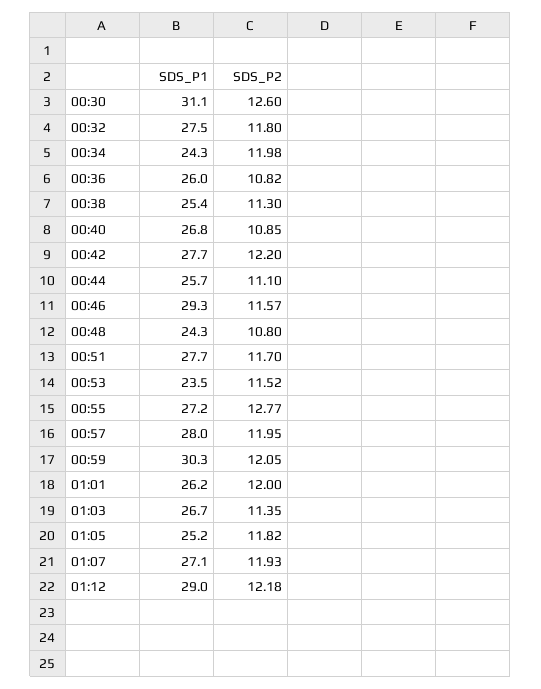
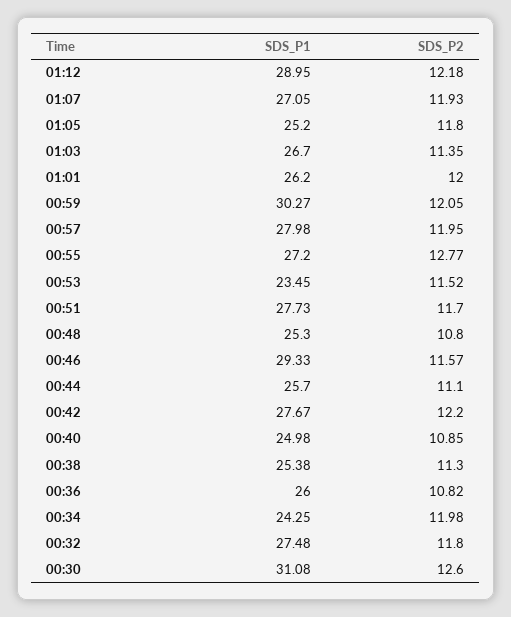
  {
    "SDS_P1": {
      "00:30": 31.08,
      "00:32": 27.48,
      "00:34": 24.25,
      "00:36": 26,
      "00:38": 25.38,
-     "00:40": 26.8,
+     "00:40": 24.98,
      "00:42": 27.67,
      "00:44": 25.7,
      "00:46": 29.33,
-     "00:48": 24.3,
+     "00:48": 25.3,
      "00:51": 27.73,
      "00:53": 23.45,
      "00:55": 27.2,
      "00:57": 27.98,
      "00:59": 30.27,
      "01:01": 26.2,
      "01:03": 26.7,
      "01:05": 25.2,
      "01:07": 27.05,
      "01:12": 28.95
    },
    "SDS_P2": {
      "00:30": 12.6,
      "00:32": 11.8,
      "00:34": 11.98,
      "00:36": 10.82,
      "00:38": 11.3,
      "00:40": 10.85,
      "00:42": 12.2,
      "00:44": 11.1,
      "00:46": 11.57,
      "00:48": 10.8,
      "00:51": 11.7,
      "00:53": 11.52,
      "00:55": 12.77,
      "00:57": 11.95,
      "00:59": 12.05,
      "01:01": 12,
      "01:03": 11.35,
-     "01:05": 11.82,
+     "01:05": 11.8,
      "01:07": 11.93,
      "01:12": 12.18
    }
  }

